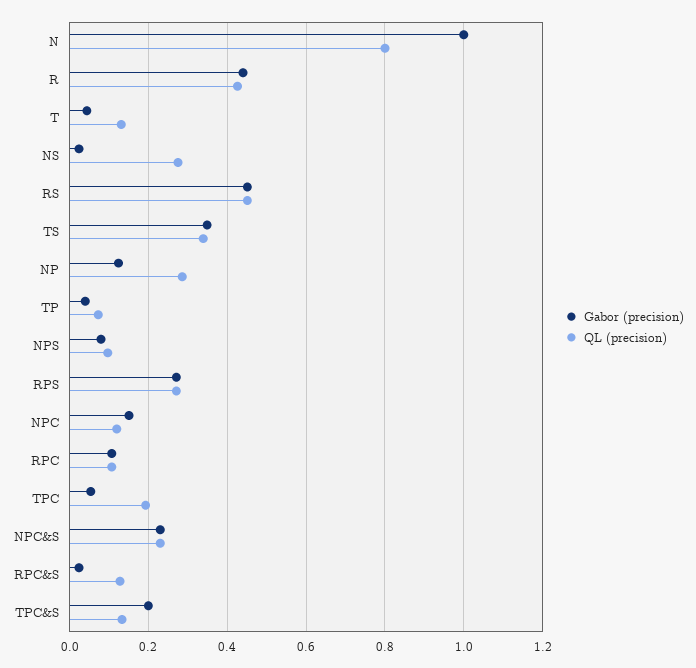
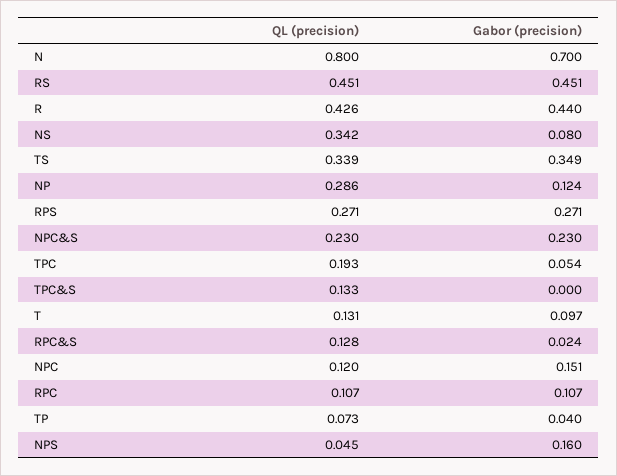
  {
    "Gabor (precision)": {
-     "N": 1,
+     "N": 0.7,
      "R": 0.44,
-     "T": 0.04,
+     "T": 0.097,
-     "NS": 0.02,
+     "NS": 0.08,
      "RS": 0.451,
      "TS": 0.349,
      "NP": 0.124,
      "TP": 0.04,
-     "NPS": 0.08,
+     "NPS": 0.16,
      "RPS": 0.271,
      "NPC": 0.151,
      "RPC": 0.107,
      "TPC": 0.054,
      "NPC&S": 0.23,
      "RPC&S": 0.024,
-     "TPC&S": 0.2
+     "TPC&S": 0
    },
    "QL (precision)": {
      "N": 0.8,
      "R": 0.426,
      "T": 0.131,
-     "NS": 0.28,
+     "NS": 0.342,
      "RS": 0.451,
      "TS": 0.339,
      "NP": 0.286,
      "TP": 0.073,
-     "NPS": 0.1,
+     "NPS": 0.045,
      "RPS": 0.271,
      "NPC": 0.12,
      "RPC": 0.107,
      "TPC": 0.193,
      "NPC&S": 0.23,
      "RPC&S": 0.128,
      "TPC&S": 0.133
    }
  }

